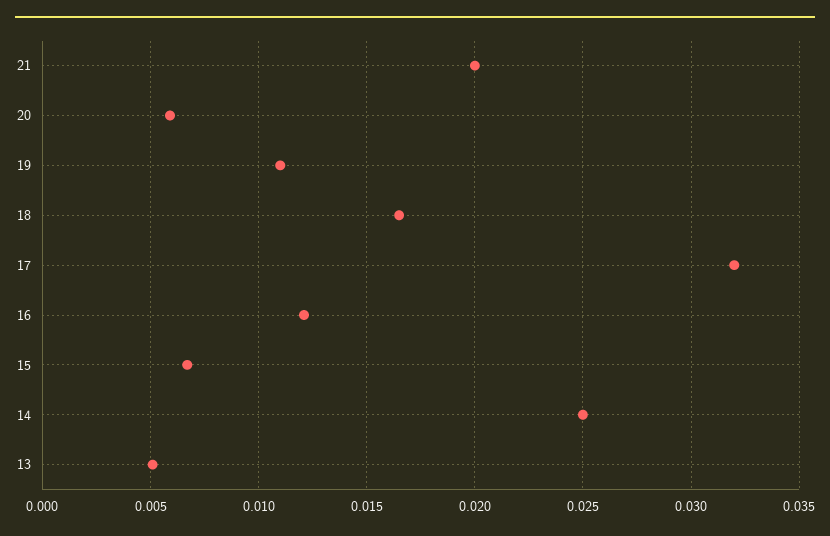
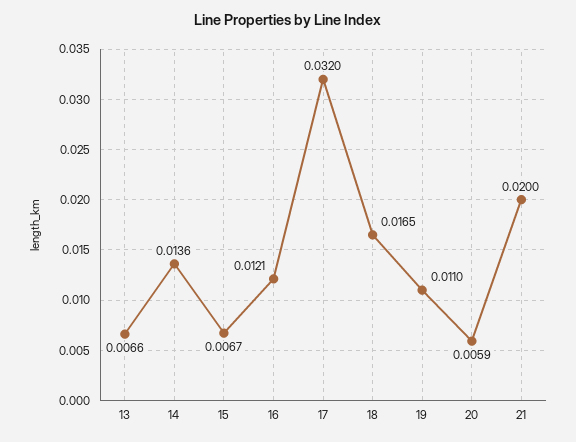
  {
    "21": 0.02,
    "20": 0.0059,
    "19": 0.011,
    "18": 0.0165,
    "17": 0.032,
    "16": 0.0121,
    "15": 0.0067,
-   "14": 0.025,
+   "14": 0.0136,
-   "13": 0.005
+   "13": 0.0066
  }

